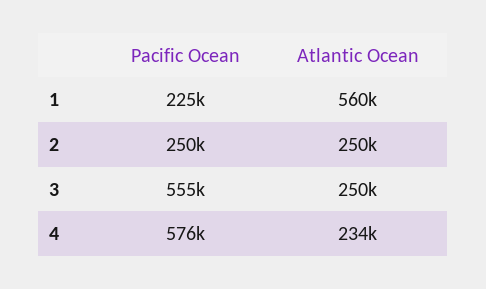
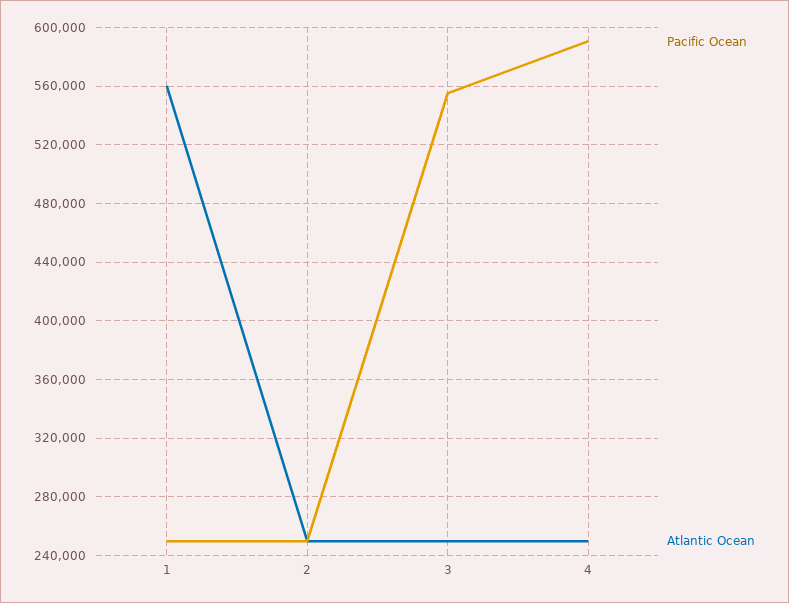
  {
    "Pacific Ocean": {
-     "1": 225000,
+     "1": 250000,
      "2": 250000,
      "3": 555000,
-     "4": 576000
+     "4": 590000
    },
    "Atlantic Ocean": {
      "1": 560000,
      "2": 250000,
      "3": 250000,
-     "4": 234000
+     "4": 250000
    }
  }

